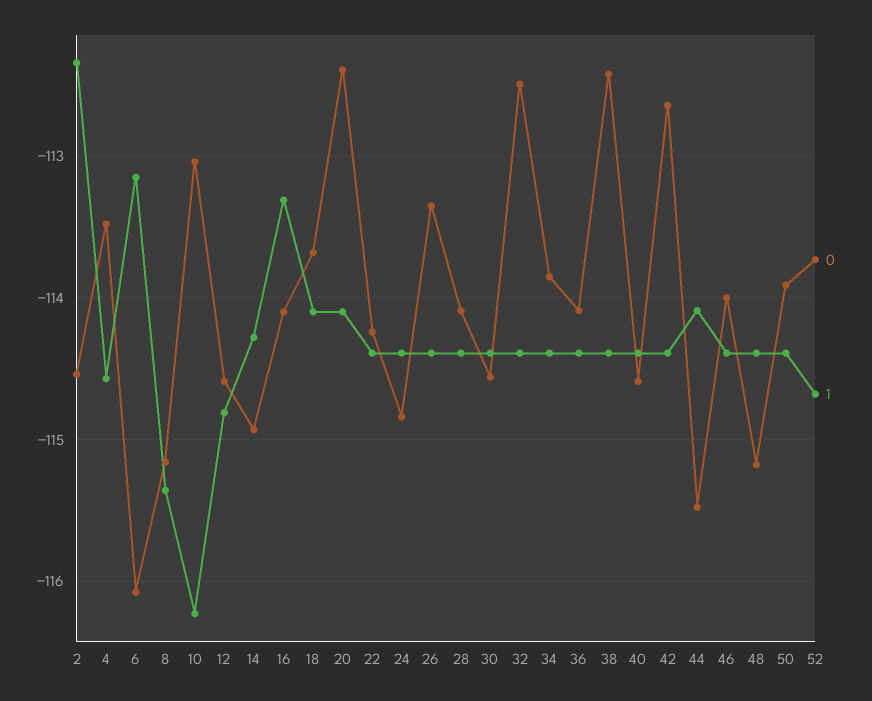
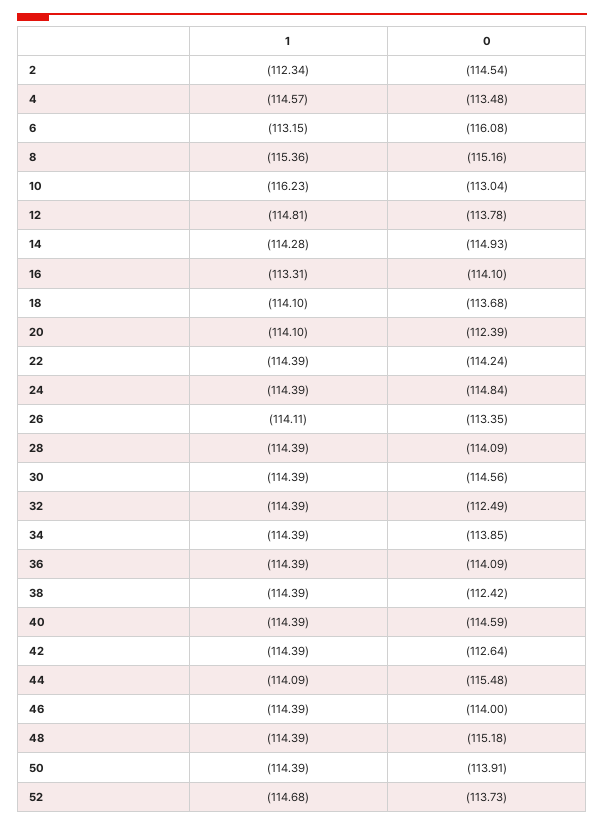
  {
    "0": {
      "2": -114.54,
      "4": -113.48,
      "6": -116.08,
      "8": -115.16,
      "10": -113.04,
-     "12": -114.6,
+     "12": -113.78,
      "14": -114.93,
      "16": -114.1,
      "18": -113.68,
      "20": -112.39,
      "22": -114.24,
      "24": -114.84,
      "26": -113.35,
      "28": -114.09,
      "30": -114.56,
      "32": -112.49,
      "34": -113.85,
      "36": -114.09,
      "38": -112.42,
      "40": -114.59,
      "42": -112.64,
      "44": -115.48,
      "46": -114,
      "48": -115.18,
      "50": -113.91,
      "52": -113.73
    },
    "1": {
      "2": -112.34,
      "4": -114.57,
      "6": -113.15,
      "8": -115.36,
      "10": -116.23,
      "12": -114.81,
      "14": -114.28,
      "16": -113.31,
      "18": -114.1,
      "20": -114.1,
      "22": -114.39,
      "24": -114.39,
-     "26": -114.4,
+     "26": -114.11,
      "28": -114.39,
      "30": -114.39,
      "32": -114.39,
      "34": -114.39,
      "36": -114.39,
      "38": -114.39,
      "40": -114.39,
      "42": -114.39,
      "44": -114.09,
      "46": -114.39,
      "48": -114.39,
      "50": -114.39,
      "52": -114.68
    }
  }

